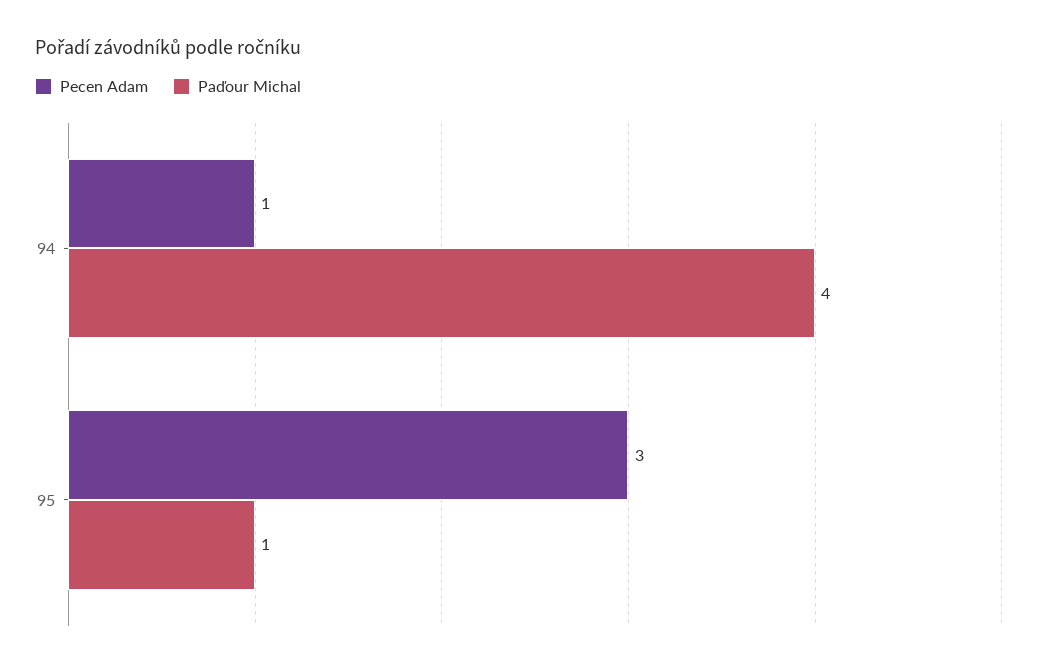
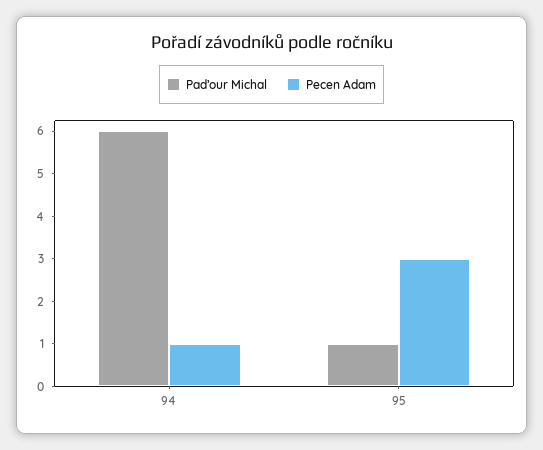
  {
    "Pecen Adam": {
      "94": 1,
      "95": 3
    },
    "Paďour Michal": {
-     "94": 4,
+     "94": 6,
      "95": 1
    }
  }

